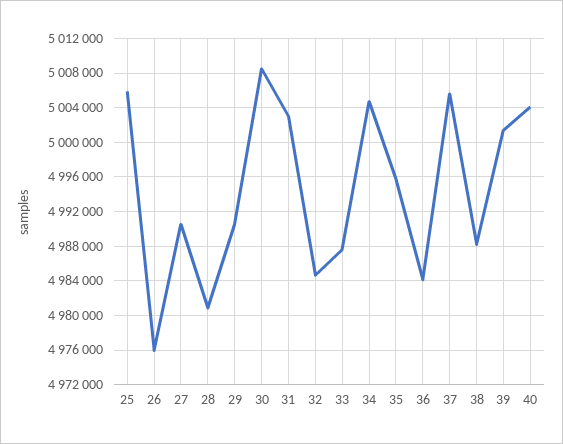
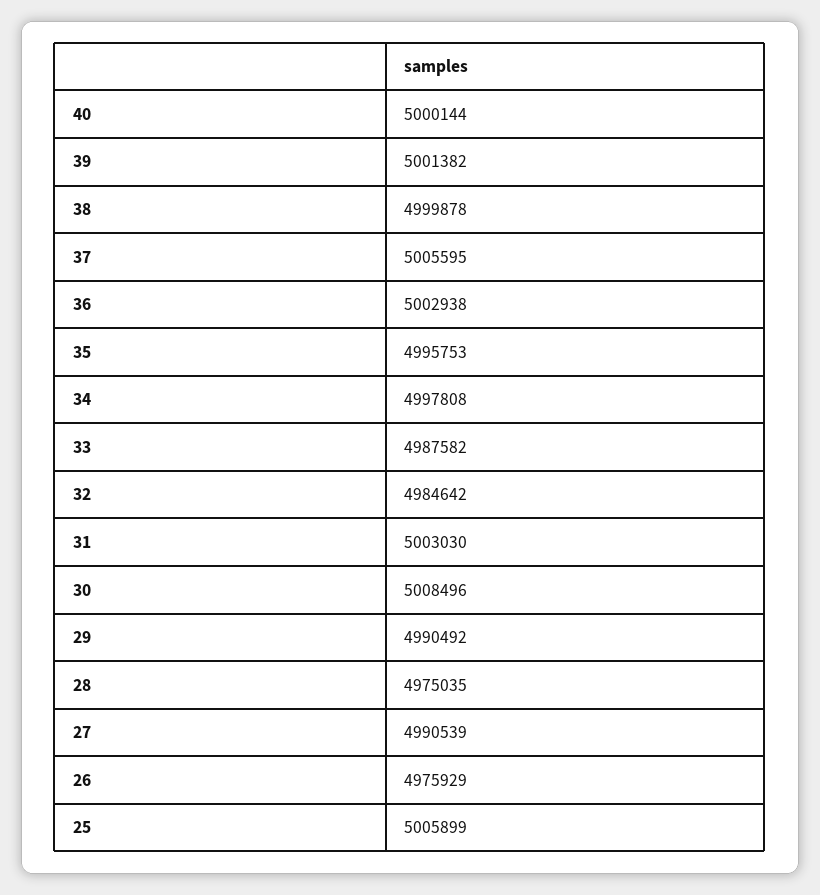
  {
    "25": 5005899,
    "26": 4975929,
    "27": 4990539,
-   "28": 4981000,
+   "28": 4975035,
    "29": 4990492,
    "30": 5008496,
    "31": 5003030,
    "32": 4984642,
    "33": 4987582,
-   "34": 5005000,
+   "34": 4997808,
    "35": 4995753,
-   "36": 4984000,
+   "36": 5002938,
    "37": 5005595,
-   "38": 4988000,
+   "38": 4999878,
    "39": 5001382,
-   "40": 5004000
+   "40": 5000144
  }

